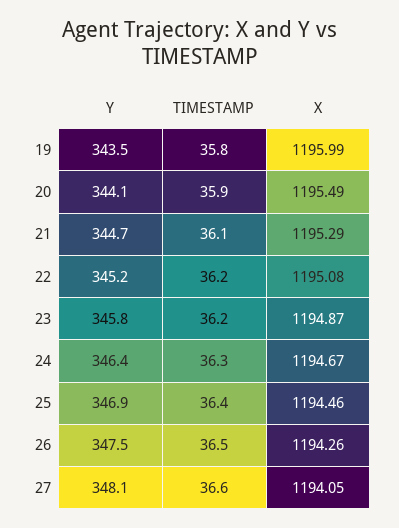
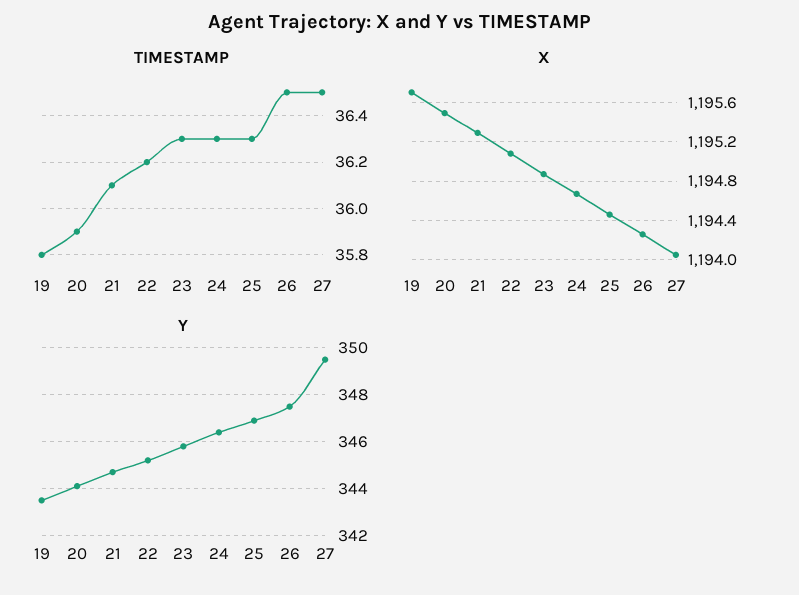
  {
    "Y": {
      "19": 343.5,
      "20": 344.1,
      "21": 344.7,
      "22": 345.2,
      "23": 345.8,
      "24": 346.4,
      "25": 346.9,
      "26": 347.5,
-     "27": 348.1
+     "27": 349.5
    },
    "TIMESTAMP": {
      "19": 35.8,
      "20": 35.9,
      "21": 36.1,
      "22": 36.2,
-     "23": 36.2,
+     "23": 36.3,
      "24": 36.3,
-     "25": 36.4,
+     "25": 36.3,
      "26": 36.5,
-     "27": 36.6
+     "27": 36.5
    },
    "X": {
-     "19": 1195.99,
+     "19": 1195.7,
      "20": 1195.49,
      "21": 1195.29,
      "22": 1195.08,
      "23": 1194.87,
      "24": 1194.67,
      "25": 1194.46,
      "26": 1194.26,
      "27": 1194.05
    }
  }

